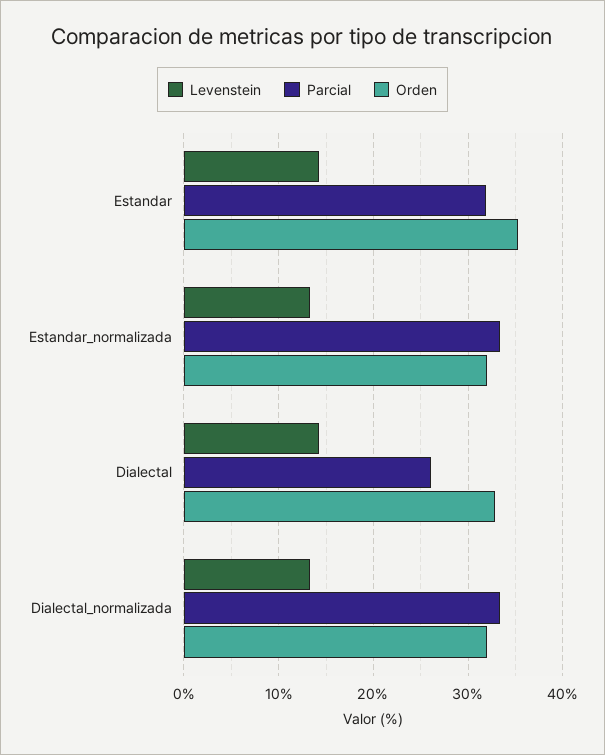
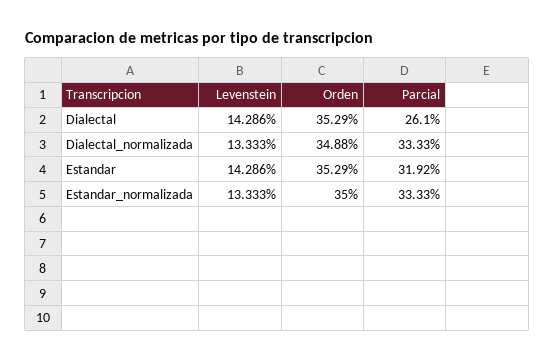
  {
    "Levenstein": {
      "Estandar": 14.286,
      "Estandar_normalizada": 13.333,
      "Dialectal": 14.286,
      "Dialectal_normalizada": 13.333
    },
    "Parcial": {
      "Estandar": 31.92,
      "Estandar_normalizada": 33.33,
      "Dialectal": 26.1,
      "Dialectal_normalizada": 33.33
    },
    "Orden": {
      "Estandar": 35.29,
-     "Estandar_normalizada": 32,
+     "Estandar_normalizada": 35,
-     "Dialectal": 33,
+     "Dialectal": 35.29,
-     "Dialectal_normalizada": 32
+     "Dialectal_normalizada": 34.88
    }
  }

